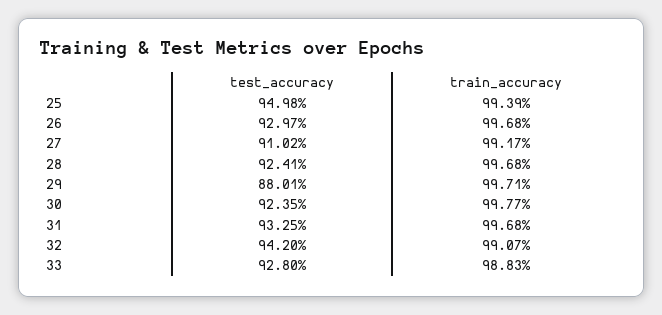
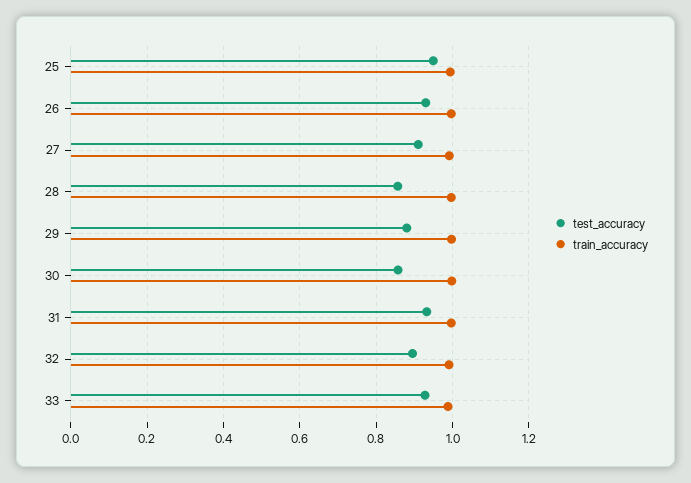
  {
    "test_accuracy": {
      "25": 0.9498,
      "26": 0.9297,
      "27": 0.9102,
-     "28": 0.9241,
+     "28": 0.86,
      "29": 0.8801,
-     "30": 0.9235,
+     "30": 0.86,
      "31": 0.9325,
-     "32": 0.942,
+     "32": 0.9,
      "33": 0.928
    },
    "train_accuracy": {
      "25": 0.9939,
      "26": 0.9968,
      "27": 0.9917,
      "28": 0.9968,
      "29": 0.9971,
      "30": 0.9977,
      "31": 0.9968,
      "32": 0.9907,
      "33": 0.9883
    }
  }

